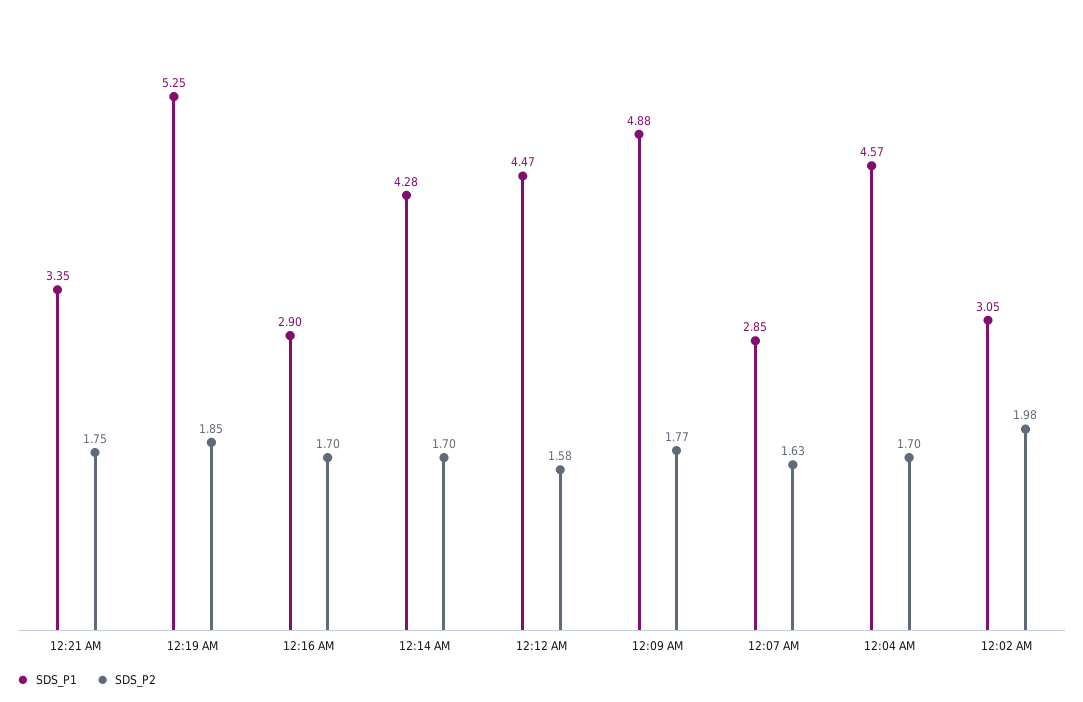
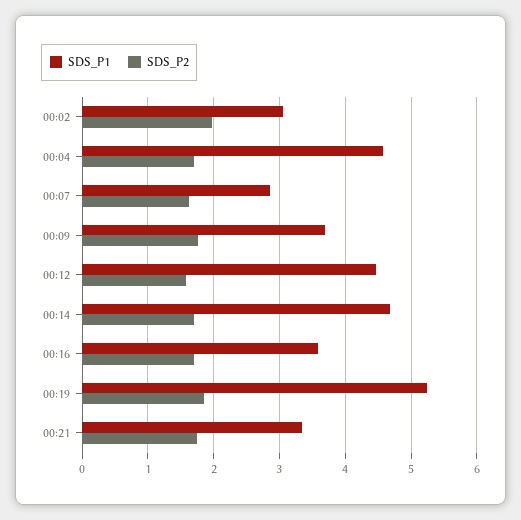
  {
    "SDS_P1": {
      "12:21 AM": 3.35,
      "12:19 AM": 5.25,
-     "12:16 AM": 2.9,
+     "12:16 AM": 3.6,
-     "12:14 AM": 4.28,
+     "12:14 AM": 4.7,
      "12:12 AM": 4.47,
-     "12:09 AM": 4.88,
+     "12:09 AM": 3.7,
      "12:07 AM": 2.85,
      "12:04 AM": 4.57,
      "12:02 AM": 3.05
    },
    "SDS_P2": {
      "12:21 AM": 1.75,
      "12:19 AM": 1.85,
      "12:16 AM": 1.7,
      "12:14 AM": 1.7,
      "12:12 AM": 1.58,
      "12:09 AM": 1.77,
      "12:07 AM": 1.63,
      "12:04 AM": 1.7,
      "12:02 AM": 1.98
    }
  }

